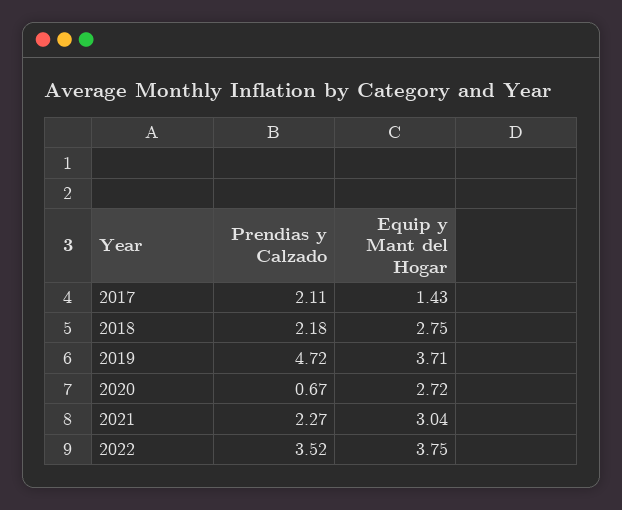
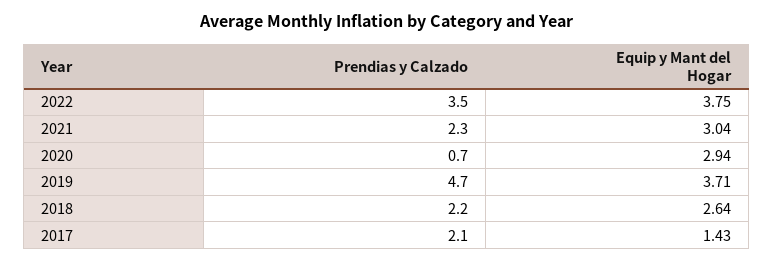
  {
    "Prendias y Calzado": {
      "2017": 2.11,
      "2018": 2.18,
      "2019": 4.72,
      "2020": 0.67,
      "2021": 2.27,
      "2022": 3.52
    },
    "Equip y Mant del Hogar": {
      "2017": 1.43,
-     "2018": 2.75,
+     "2018": 2.64,
      "2019": 3.71,
-     "2020": 2.72,
+     "2020": 2.94,
      "2021": 3.04,
      "2022": 3.75
    }
  }

